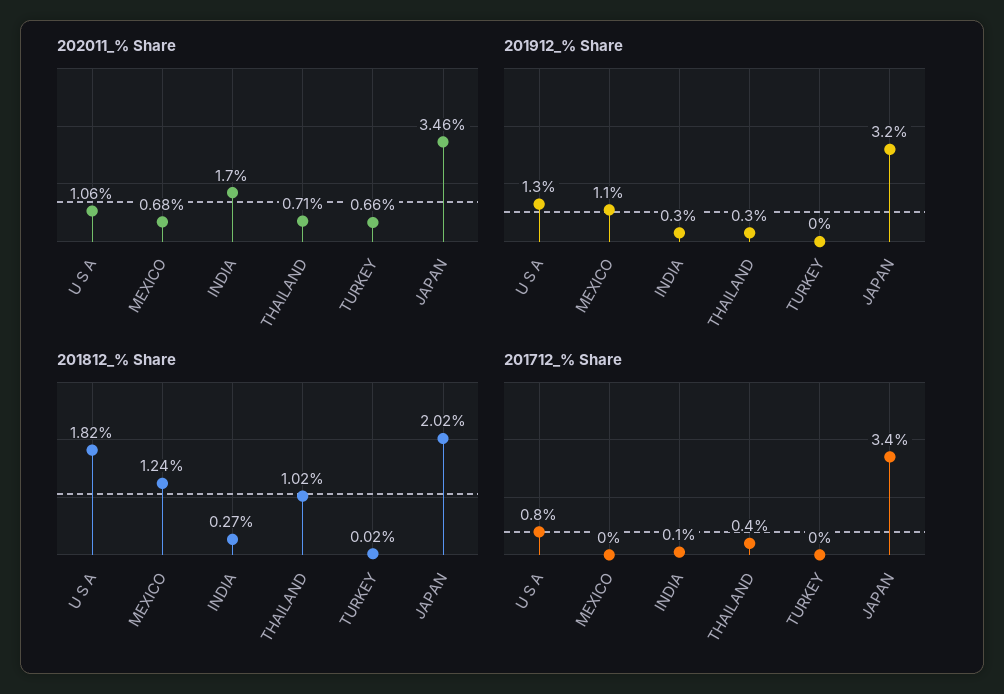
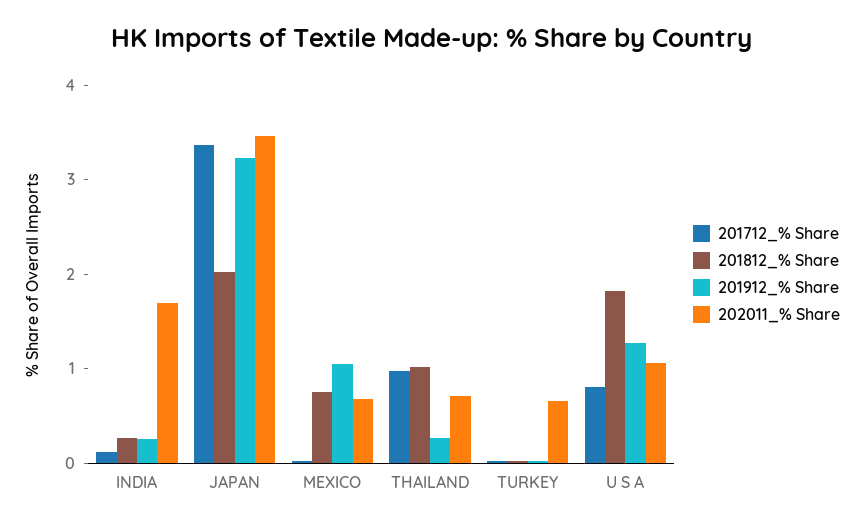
  {
    "202011_% Share": {
      "U S A": 1.06,
      "MEXICO": 0.68,
      "INDIA": 1.7,
      "THAILAND": 0.71,
      "TURKEY": 0.66,
      "JAPAN": 3.46
    },
    "201912_% Share": {
      "U S A": 1.3,
      "MEXICO": 1.1,
      "INDIA": 0.3,
      "THAILAND": 0.3,
      "TURKEY": 0,
      "JAPAN": 3.2
    },
    "201812_% Share": {
      "U S A": 1.82,
-     "MEXICO": 1.24,
+     "MEXICO": 0.8,
      "INDIA": 0.27,
      "THAILAND": 1.02,
      "TURKEY": 0.02,
      "JAPAN": 2.02
    },
    "201712_% Share": {
      "U S A": 0.8,
      "MEXICO": 0,
      "INDIA": 0.1,
-     "THAILAND": 0.4,
+     "THAILAND": 1,
      "TURKEY": 0,
      "JAPAN": 3.4
    }
  }

